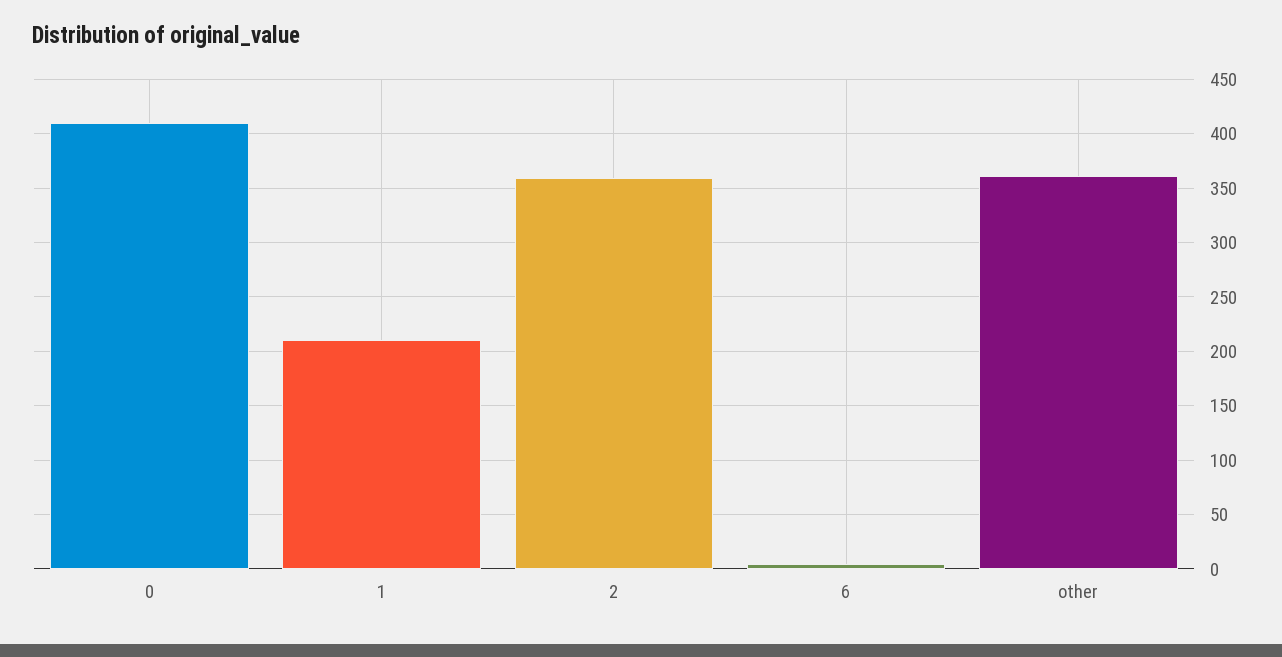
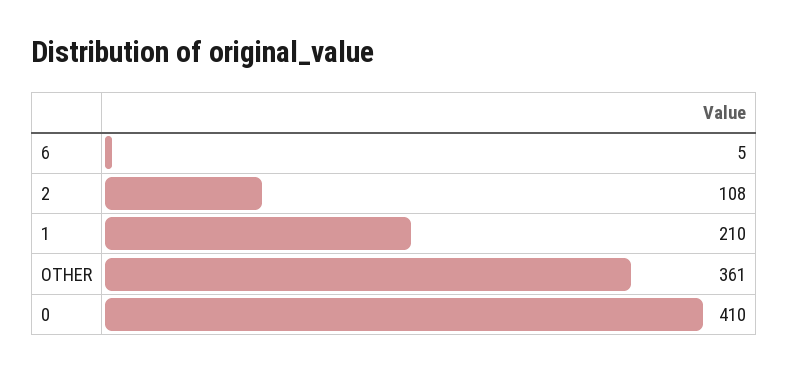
  {
    "0": 410,
    "1": 210,
-   "2": 360,
+   "2": 108,
    "6": 5,
    "other": 361
  }

